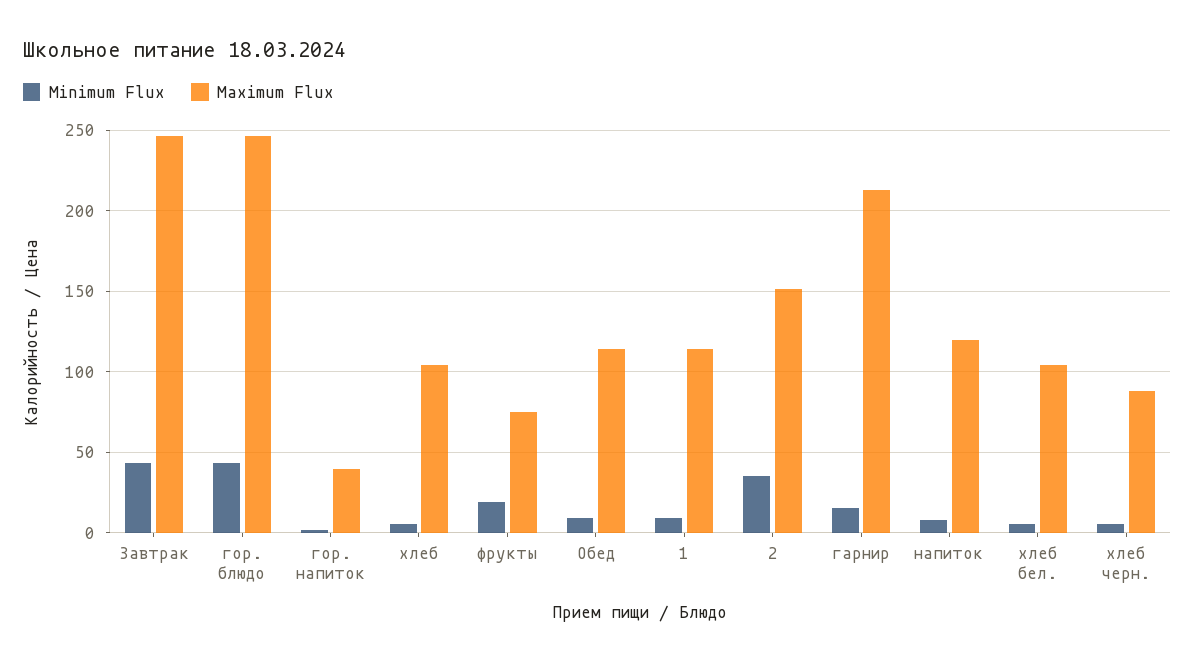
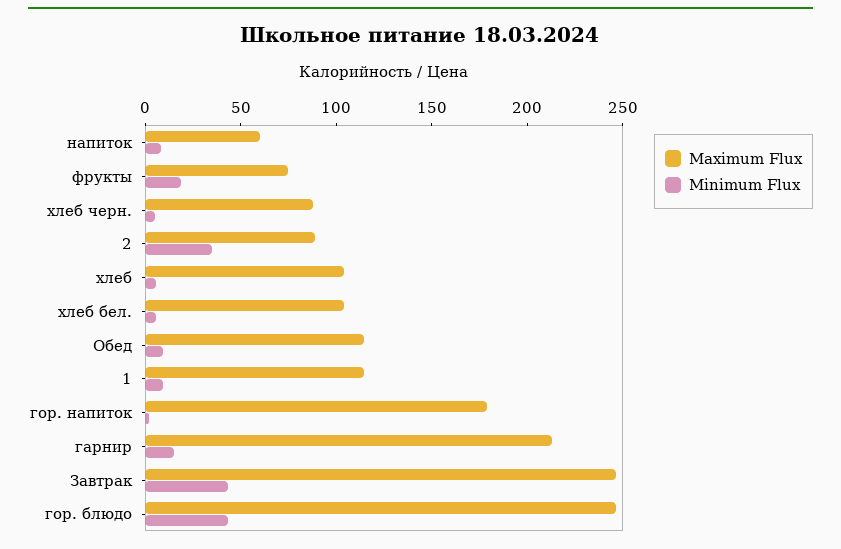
  {
    "Minimum Flux": {
      "Завтрак": 45,
      "гор. блюдо": 45,
      "гор. напиток": 0,
      "хлеб": 5,
      "фрукты": 20,
      "Обед": 10,
      "1": 10,
      "2": 35,
      "гарнир": 15,
      "напиток": 10,
      "хлеб бел.": 5,
      "хлеб черн.": 5
    },
    "Maximum Flux": {
      "Завтрак": 245,
      "гор. блюдо": 245,
-     "гор. напиток": 40,
+     "гор. напиток": 180,
      "хлеб": 105,
      "фрукты": 75,
      "Обед": 115,
      "1": 115,
-     "2": 150,
+     "2": 90,
      "гарнир": 215,
-     "напиток": 120,
+     "напиток": 60,
      "хлеб бел.": 105,
      "хлеб черн.": 90
    }
  }

